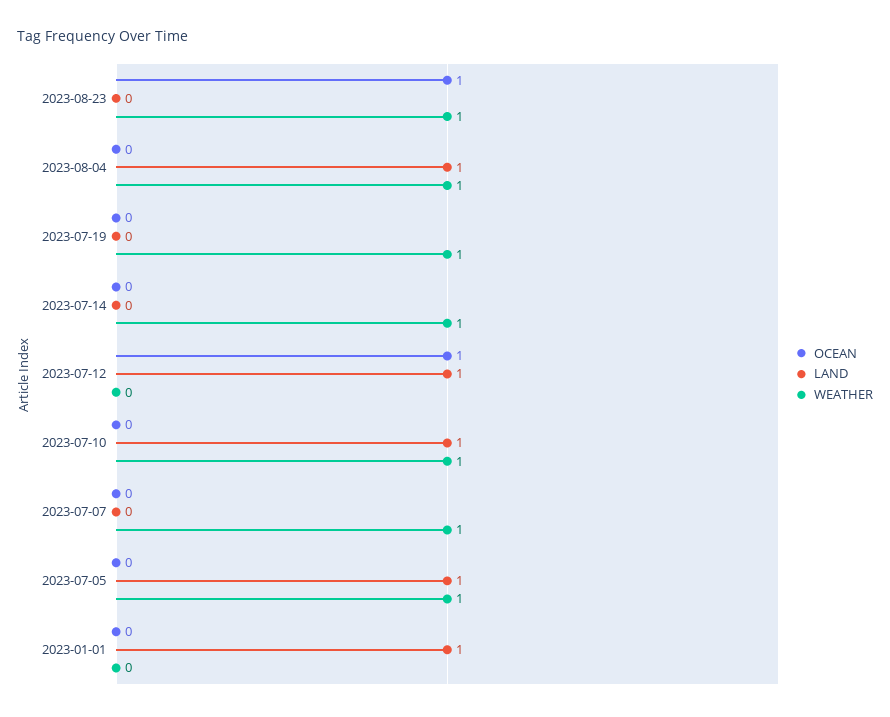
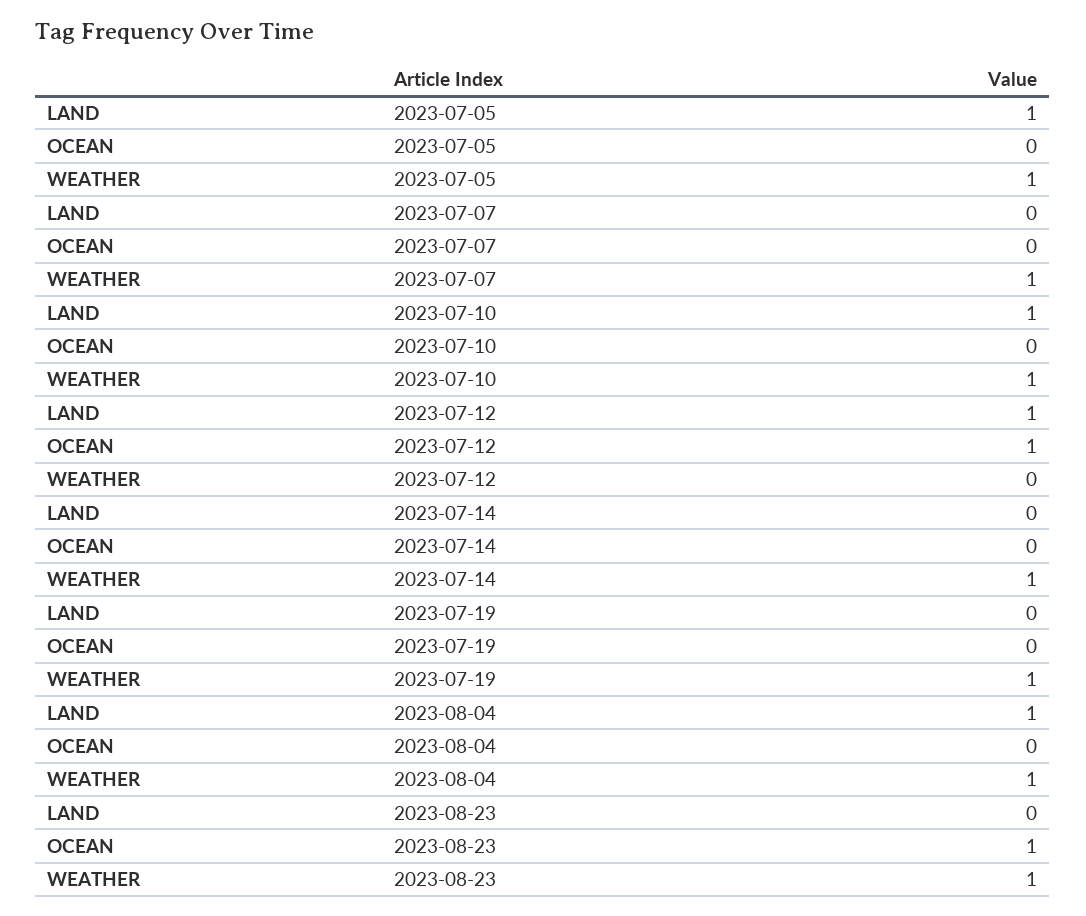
  {
    "OCEAN": {
      "2023-08-23": 1,
      "2023-08-04": 0,
      "2023-07-19": 0,
      "2023-07-14": 0,
      "2023-07-12": 1,
      "2023-07-10": 0,
      "2023-07-07": 0,
-     "2023-07-05": 0,
+     "2023-07-05": 0
-     "2023-01-01": 0
    },
    "LAND": {
      "2023-08-23": 0,
      "2023-08-04": 1,
      "2023-07-19": 0,
      "2023-07-14": 0,
      "2023-07-12": 1,
      "2023-07-10": 1,
      "2023-07-07": 0,
-     "2023-07-05": 1,
+     "2023-07-05": 1
-     "2023-01-01": 1
    },
    "WEATHER": {
      "2023-08-23": 1,
      "2023-08-04": 1,
      "2023-07-19": 1,
      "2023-07-14": 1,
      "2023-07-12": 0,
      "2023-07-10": 1,
      "2023-07-07": 1,
-     "2023-07-05": 1,
+     "2023-07-05": 1
-     "2023-01-01": 0
    }
  }

